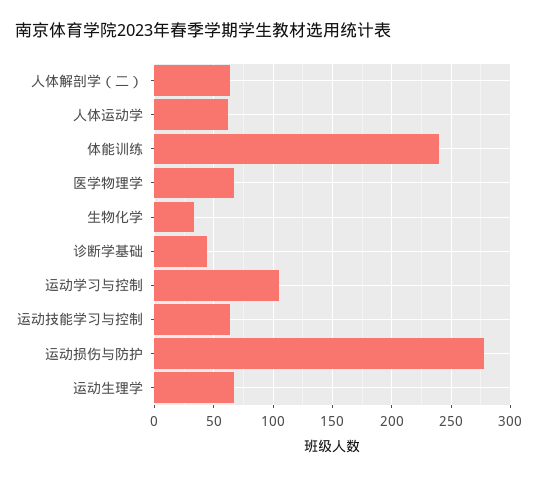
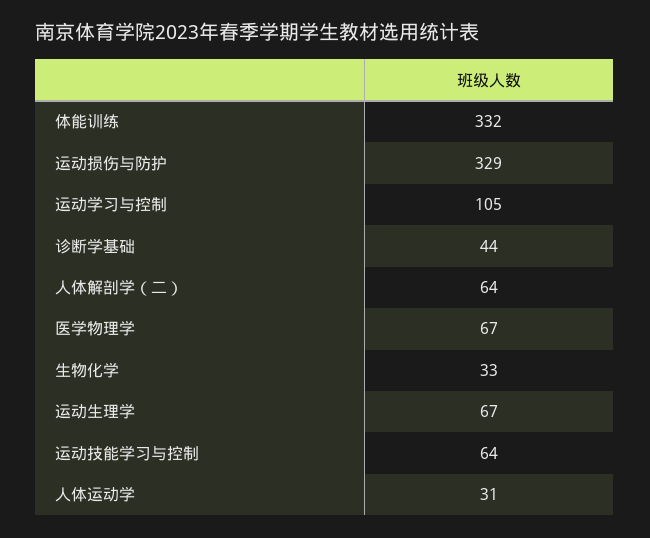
  {
    "人体解剖学（二）": 64,
-   "人体运动学": 60,
+   "人体运动学": 31,
-   "体能训练": 240,
+   "体能训练": 332,
    "医学物理学": 67,
    "生物化学": 33,
    "诊断学基础": 44,
    "运动学习与控制": 105,
    "运动技能学习与控制": 64,
-   "运动损伤与防护": 280,
+   "运动损伤与防护": 329,
    "运动生理学": 67
  }

